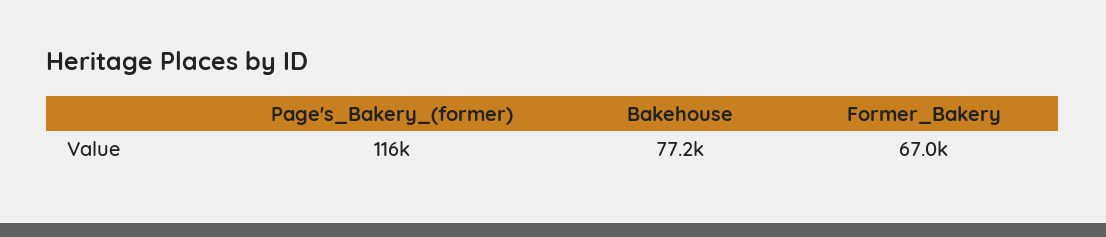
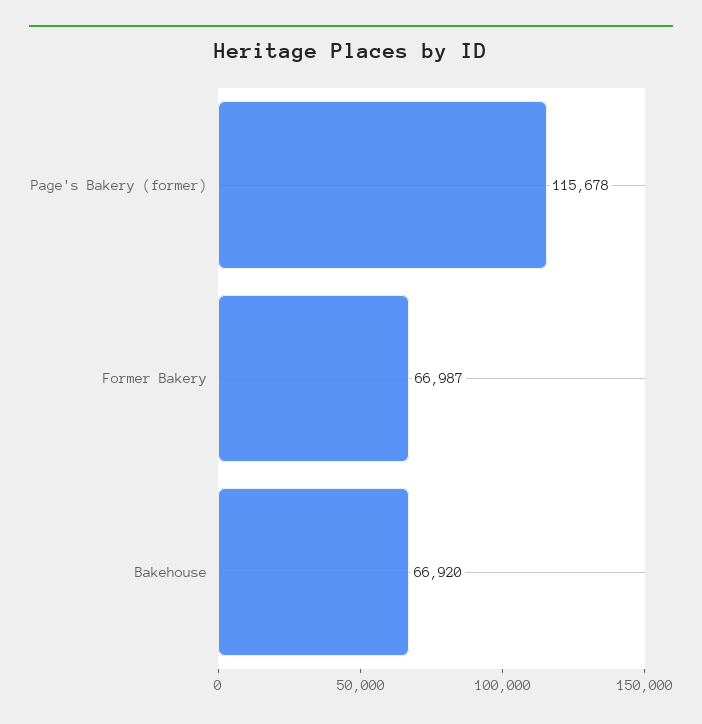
  {
    "Page's_Bakery_(former)": 115678,
-   "Bakehouse": 77200,
+   "Bakehouse": 66920,
    "Former_Bakery": 66987
  }

